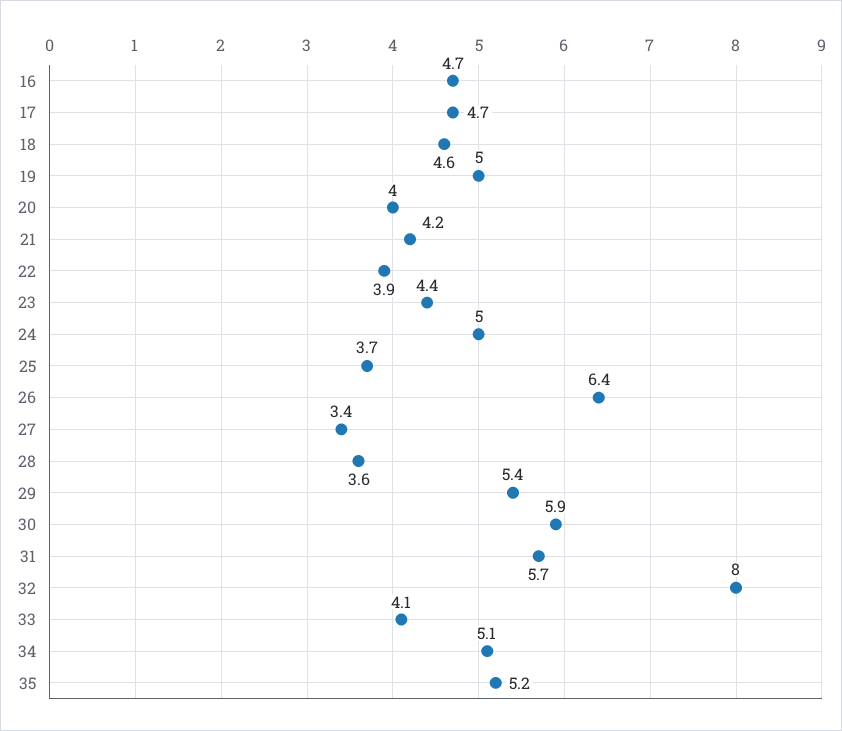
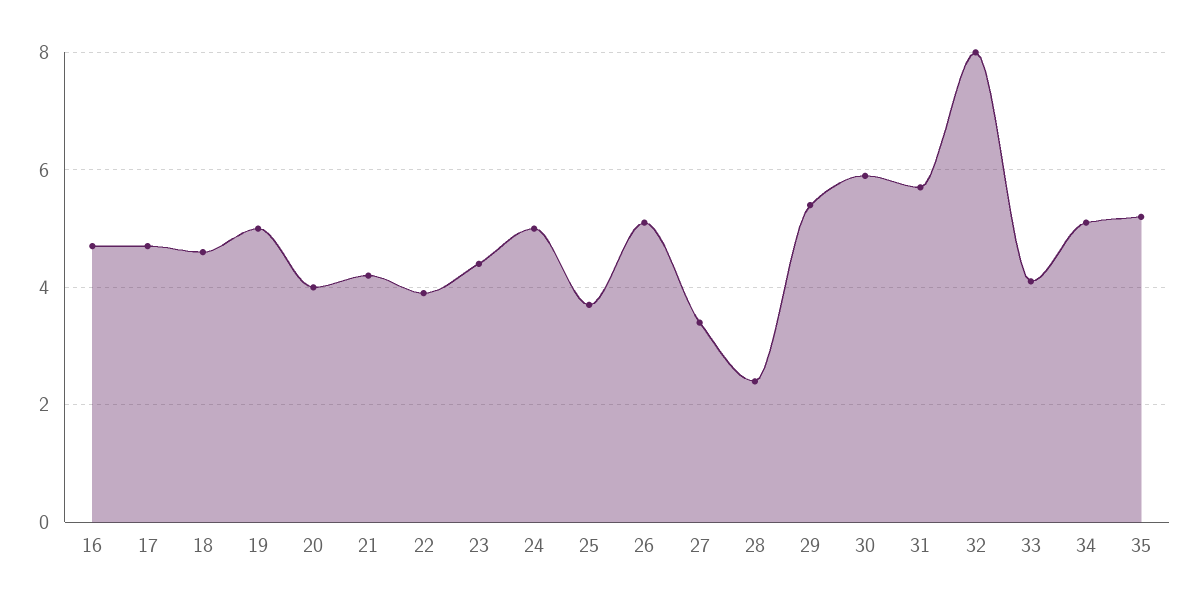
  {
    "16": 4.7,
    "17": 4.7,
    "18": 4.6,
    "19": 5,
    "20": 4,
    "21": 4.2,
    "22": 3.9,
    "23": 4.4,
    "24": 5,
    "25": 3.7,
-   "26": 6.4,
+   "26": 5,
    "27": 3.4,
-   "28": 3.6,
+   "28": 2.5,
    "29": 5.4,
    "30": 5.9,
    "31": 5.7,
    "32": 8,
    "33": 4.1,
    "34": 5.1,
    "35": 5.2
  }

